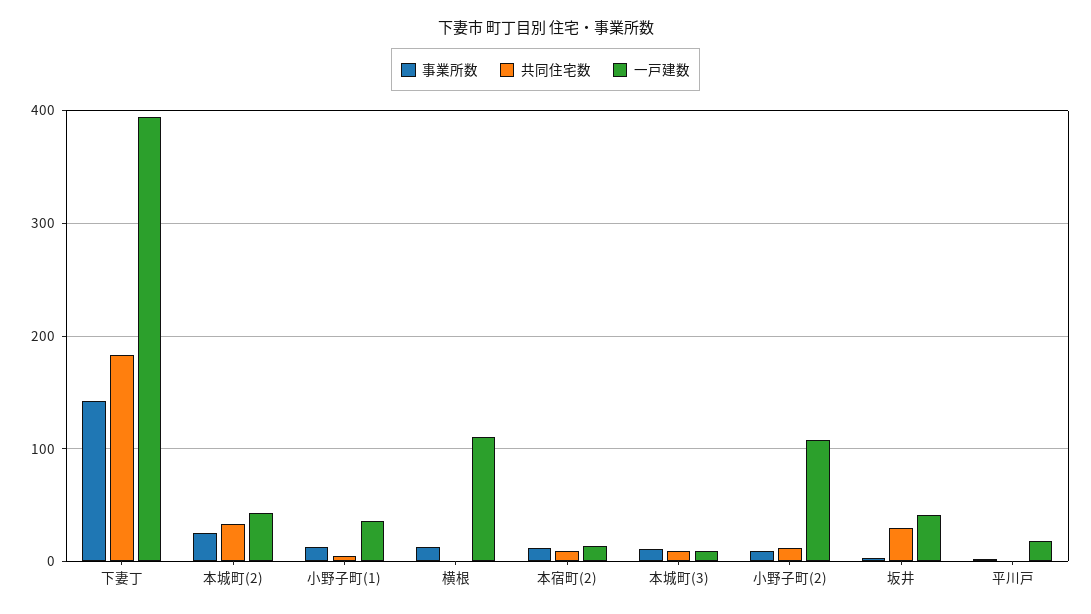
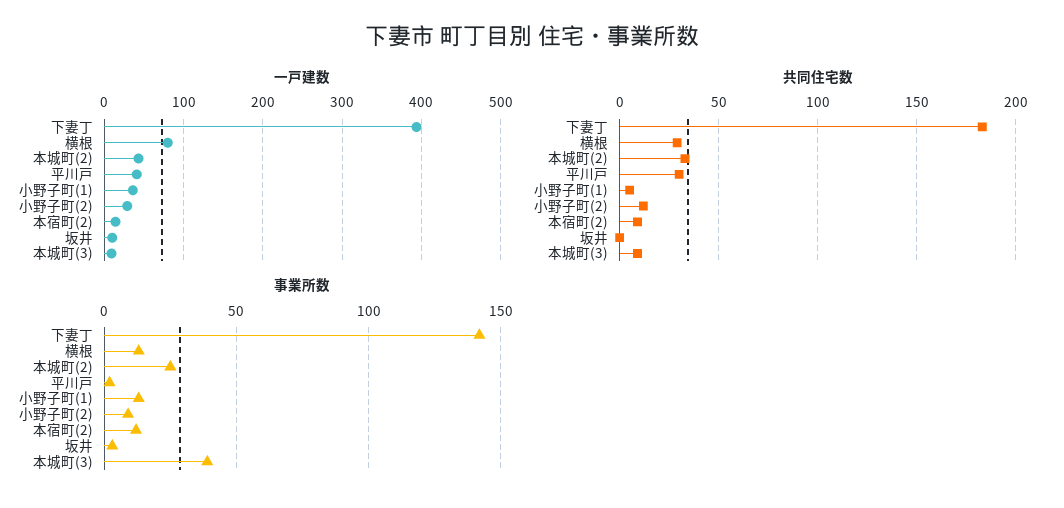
  {
    "事業所数": {
      "下妻丁": 140,
      "本城町(2)": 25,
      "小野子町(1)": 15,
      "横根": 15,
      "本宿町(2)": 10,
-     "本城町(3)": 10,
+     "本城町(3)": 40,
      "小野子町(2)": 10,
      "坂井": 5,
      "平川戸": 0
    },
    "共同住宅数": {
      "下妻丁": 185,
      "本城町(2)": 35,
      "小野子町(1)": 5,
-     "横根": 0,
+     "横根": 30,
      "本宿町(2)": 10,
      "本城町(3)": 10,
      "小野子町(2)": 10,
-     "坂井": 30,
+     "坂井": 0,
-     "平川戸": 0
+     "平川戸": 30
    },
    "一戸建数": {
      "下妻丁": 390,
      "本城町(2)": 40,
      "小野子町(1)": 40,
-     "横根": 110,
+     "横根": 80,
      "本宿町(2)": 10,
      "本城町(3)": 10,
-     "小野子町(2)": 110,
+     "小野子町(2)": 30,
-     "坂井": 40,
+     "坂井": 10,
-     "平川戸": 20
+     "平川戸": 40
    }
  }

